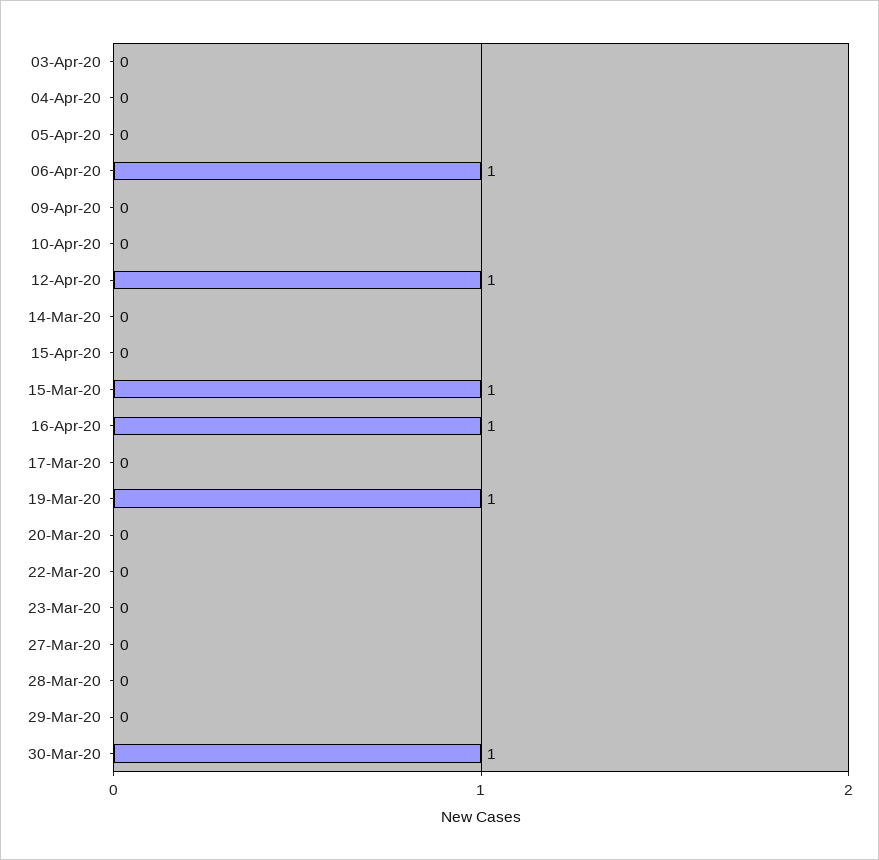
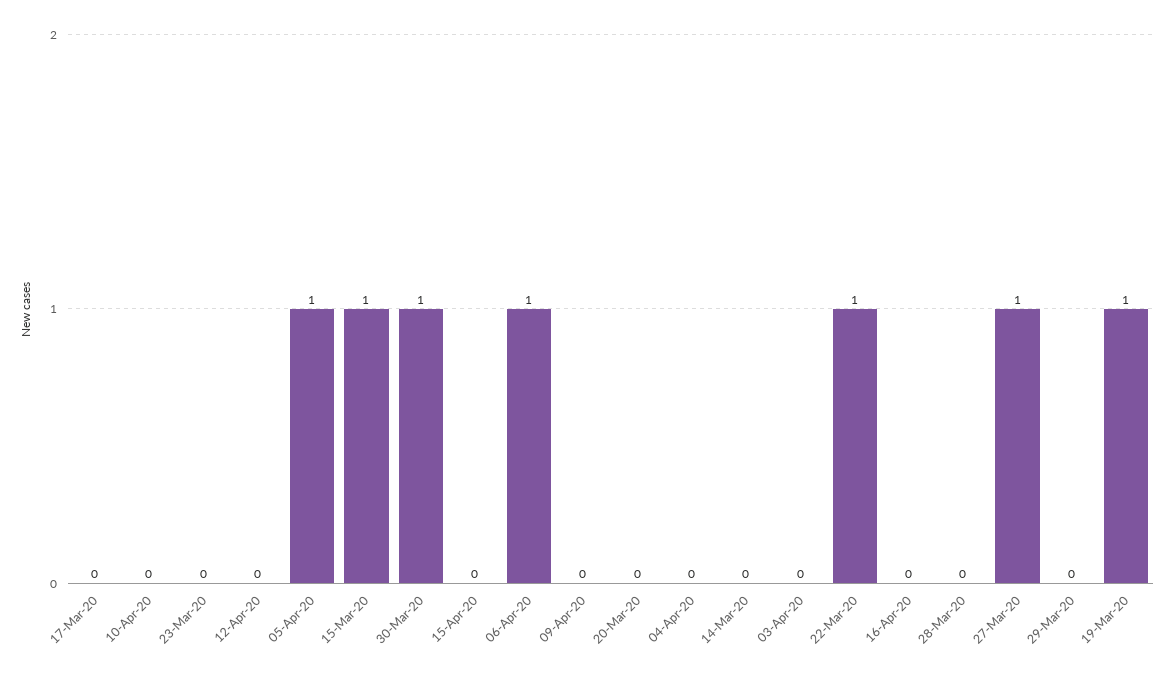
  {
    "03-Apr-20": 0,
    "04-Apr-20": 0,
-   "05-Apr-20": 0,
+   "05-Apr-20": 1,
    "06-Apr-20": 1,
    "09-Apr-20": 0,
    "10-Apr-20": 0,
-   "12-Apr-20": 1,
+   "12-Apr-20": 0,
    "14-Mar-20": 0,
    "15-Apr-20": 0,
    "15-Mar-20": 1,
-   "16-Apr-20": 1,
+   "16-Apr-20": 0,
    "17-Mar-20": 0,
    "19-Mar-20": 1,
    "20-Mar-20": 0,
-   "22-Mar-20": 0,
+   "22-Mar-20": 1,
    "23-Mar-20": 0,
-   "27-Mar-20": 0,
+   "27-Mar-20": 1,
    "28-Mar-20": 0,
    "29-Mar-20": 0,
    "30-Mar-20": 1
  }

